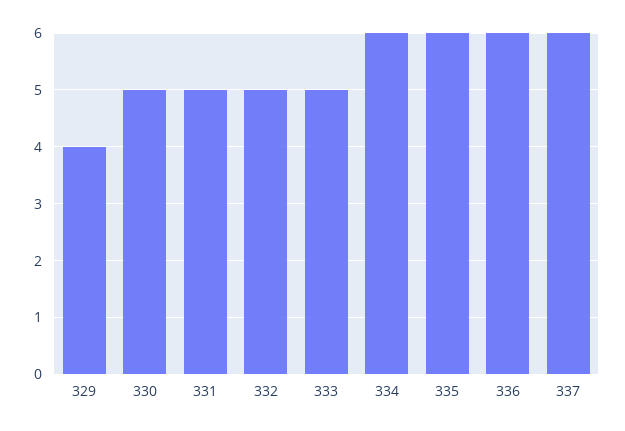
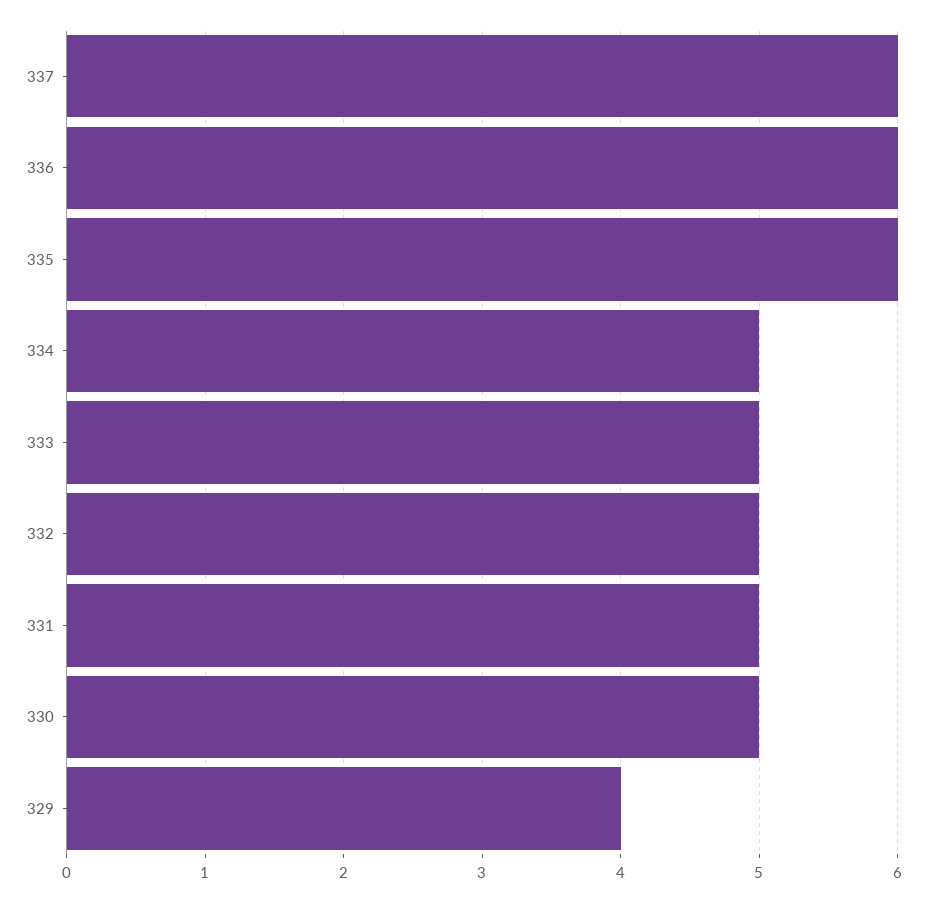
  {
    "329": 4,
    "330": 5,
    "331": 5,
    "332": 5,
    "333": 5,
-   "334": 6,
+   "334": 5,
    "335": 6,
    "336": 6,
    "337": 6
  }

